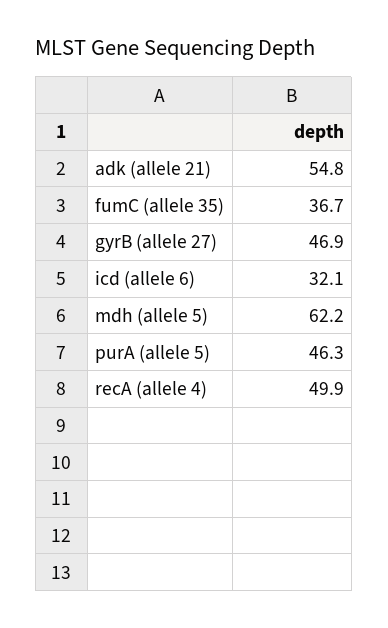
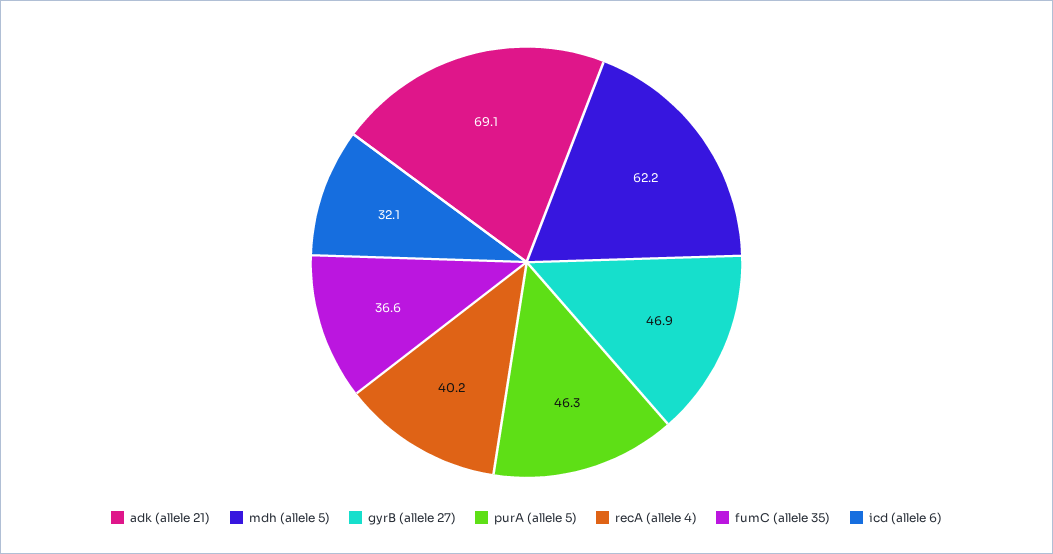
  {
-   "adk (allele 21)": 54.8,
+   "adk (allele 21)": 69.1,
-   "fumC (allele 35)": 36.7,
+   "fumC (allele 35)": 36.6,
    "gyrB (allele 27)": 46.9,
    "icd (allele 6)": 32.1,
    "mdh (allele 5)": 62.2,
    "purA (allele 5)": 46.3,
-   "recA (allele 4)": 49.9
+   "recA (allele 4)": 40.2
  }

